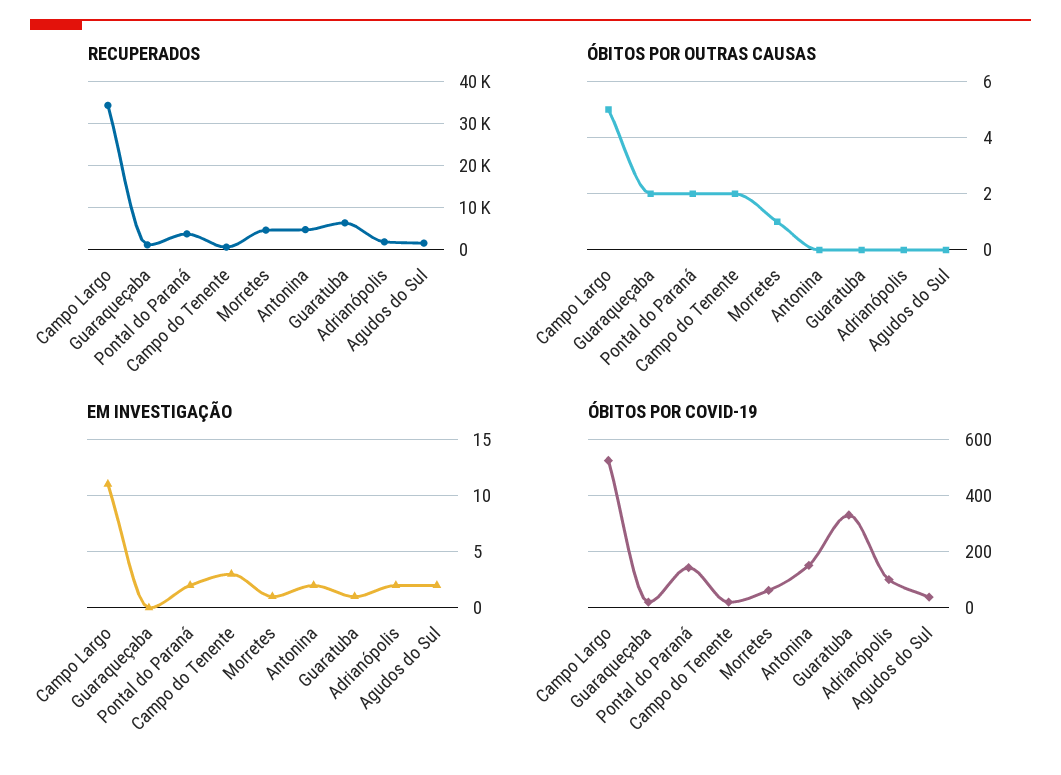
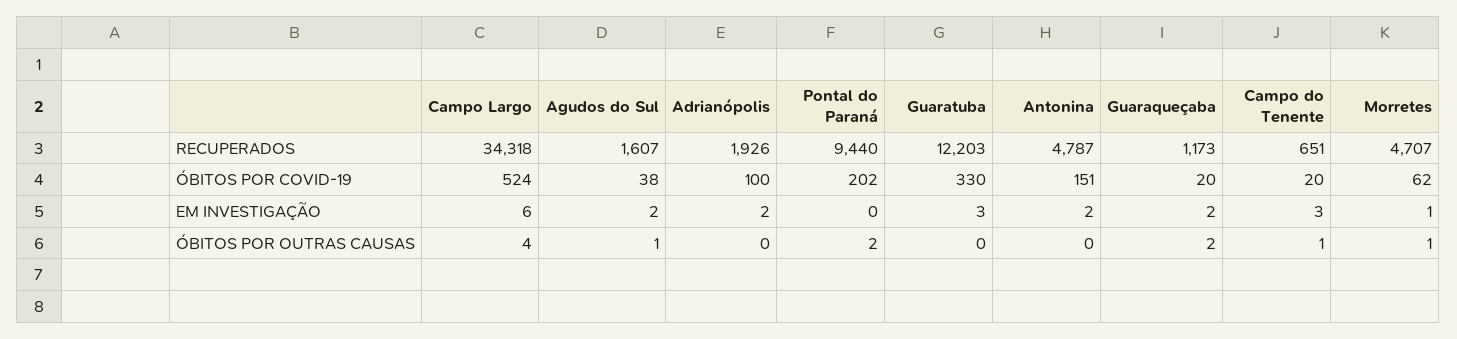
  {
    "RECUPERADOS": {
      "Campo Largo": 34318,
      "Guaraqueçaba": 1173,
-     "Pontal do Paraná": 4000,
+     "Pontal do Paraná": 9440,
      "Campo do Tenente": 651,
      "Morretes": 4707,
      "Antonina": 4787,
-     "Guaratuba": 6000,
+     "Guaratuba": 12203,
      "Adrianópolis": 1926,
      "Agudos do Sul": 1607
    },
    "ÓBITOS POR OUTRAS CAUSAS": {
-     "Campo Largo": 5,
+     "Campo Largo": 4,
      "Guaraqueçaba": 2,
      "Pontal do Paraná": 2,
-     "Campo do Tenente": 2,
+     "Campo do Tenente": 1,
      "Morretes": 1,
      "Antonina": 0,
      "Guaratuba": 0,
      "Adrianópolis": 0,
-     "Agudos do Sul": 0
+     "Agudos do Sul": 1
    },
    "EM INVESTIGAÇÃO": {
-     "Campo Largo": 11,
+     "Campo Largo": 6,
-     "Guaraqueçaba": 0,
+     "Guaraqueçaba": 2,
-     "Pontal do Paraná": 2,
+     "Pontal do Paraná": 0,
      "Campo do Tenente": 3,
      "Morretes": 1,
      "Antonina": 2,
-     "Guaratuba": 1,
+     "Guaratuba": 3,
      "Adrianópolis": 2,
      "Agudos do Sul": 2
    },
    "ÓBITOS POR COVID-19": {
      "Campo Largo": 524,
      "Guaraqueçaba": 20,
-     "Pontal do Paraná": 150,
+     "Pontal do Paraná": 202,
      "Campo do Tenente": 20,
      "Morretes": 62,
      "Antonina": 151,
      "Guaratuba": 330,
      "Adrianópolis": 100,
      "Agudos do Sul": 38
    }
  }

